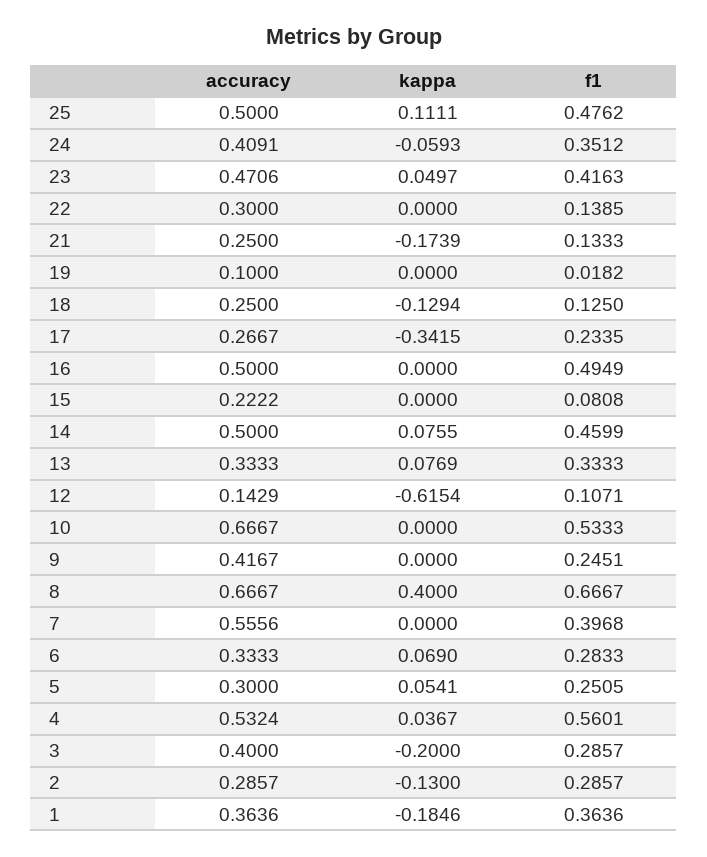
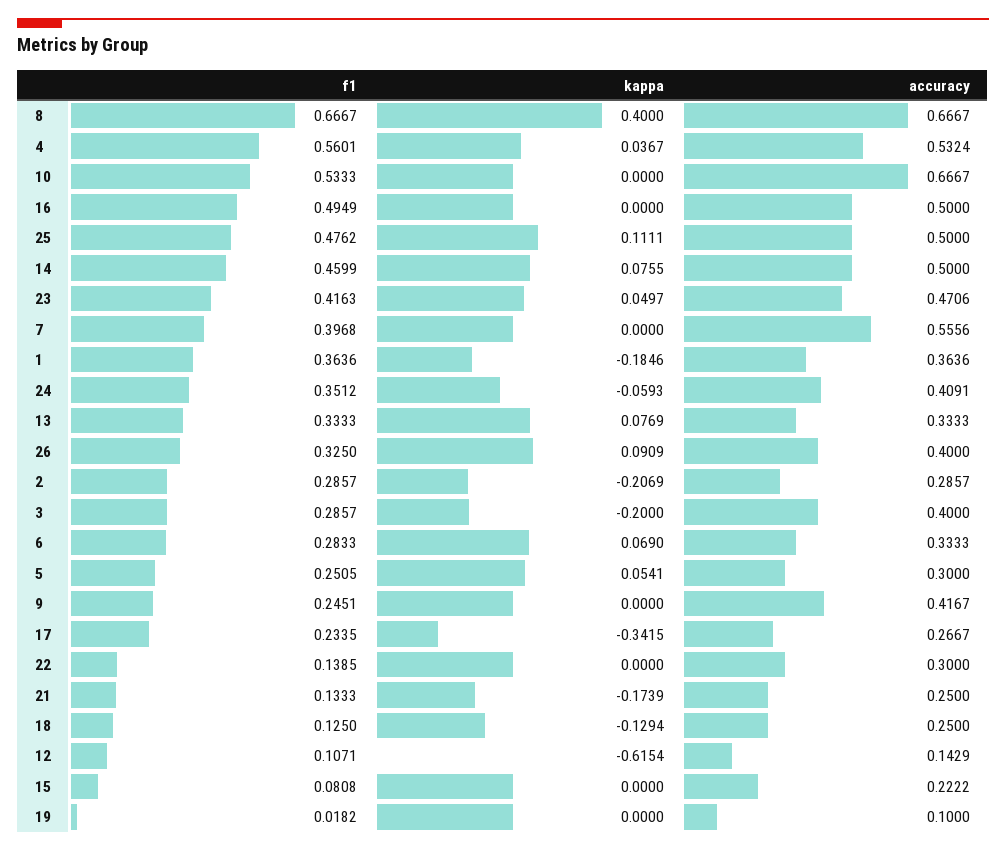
  {
    "accuracy": {
      "25": 0.5,
      "24": 0.4091,
      "23": 0.4706,
      "22": 0.3,
      "21": 0.25,
      "19": 0.1,
      "18": 0.25,
      "17": 0.2667,
      "16": 0.5,
      "15": 0.2222,
      "14": 0.5,
      "13": 0.3333,
      "12": 0.1429,
      "10": 0.6667,
      "9": 0.4167,
      "8": 0.6667,
      "7": 0.5556,
      "6": 0.3333,
      "5": 0.3,
      "4": 0.5324,
      "3": 0.4,
      "2": 0.2857,
-     "1": 0.3636
+     "1": 0.3636,
+     "26": 0.4
    },
    "kappa": {
      "25": 0.1111,
      "24": -0.0593,
      "23": 0.0497,
      "22": 0,
      "21": -0.1739,
      "19": 0,
      "18": -0.1294,
      "17": -0.3415,
      "16": 0,
      "15": 0,
      "14": 0.0755,
      "13": 0.0769,
      "12": -0.6154,
      "10": 0,
      "9": 0,
      "8": 0.4,
      "7": 0,
      "6": 0.069,
      "5": 0.0541,
      "4": 0.0367,
      "3": -0.2,
-     "2": -0.13,
+     "2": -0.2069,
-     "1": -0.1846
+     "1": -0.1846,
+     "26": 0.0909
    },
    "f1": {
      "25": 0.4762,
      "24": 0.3512,
      "23": 0.4163,
      "22": 0.1385,
      "21": 0.1333,
      "19": 0.0182,
      "18": 0.125,
      "17": 0.2335,
      "16": 0.4949,
      "15": 0.0808,
      "14": 0.4599,
      "13": 0.3333,
      "12": 0.1071,
      "10": 0.5333,
      "9": 0.2451,
      "8": 0.6667,
      "7": 0.3968,
      "6": 0.2833,
      "5": 0.2505,
      "4": 0.5601,
      "3": 0.2857,
      "2": 0.2857,
-     "1": 0.3636
+     "1": 0.3636,
+     "26": 0.325
    }
  }

